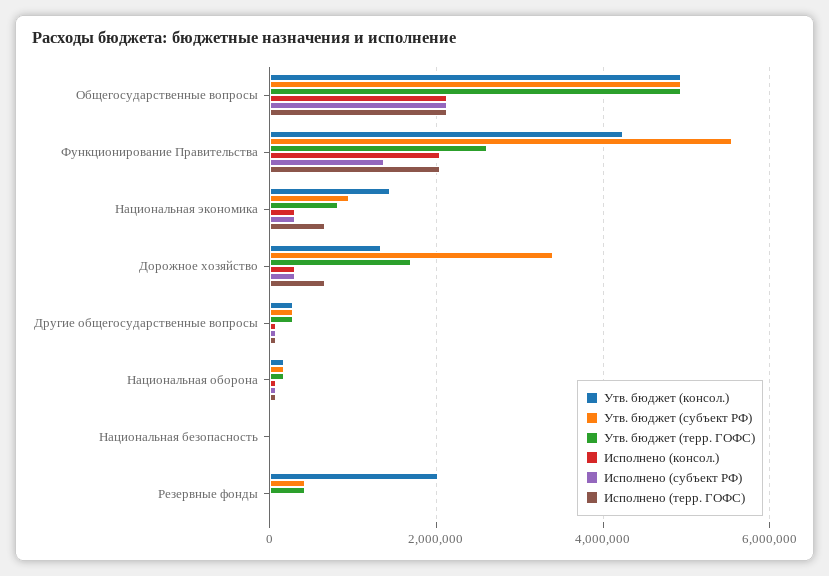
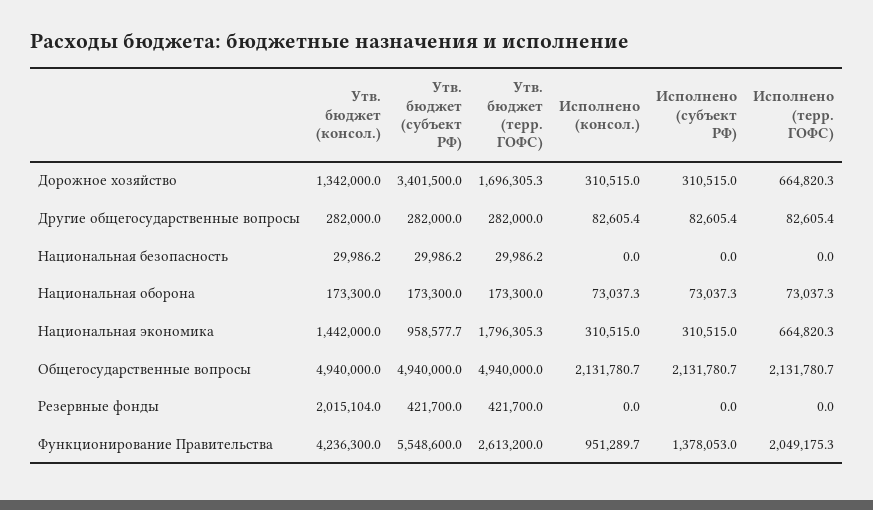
  {
    "Утв. бюджет (консол.)": {
      "Общегосударственные вопросы": 4940000,
      "Функционирование Правительства": 4236300,
      "Национальная экономика": 1442000,
      "Дорожное хозяйство": 1342000,
      "Другие общегосударственные вопросы": 282000,
      "Национальная оборона": 173300,
      "Национальная безопасность": 29986.2,
      "Резервные фонды": 2015104
    },
    "Утв. бюджет (субъект РФ)": {
      "Общегосударственные вопросы": 4940000,
      "Функционирование Правительства": 5548600,
      "Национальная экономика": 958577.7,
      "Дорожное хозяйство": 3401500,
      "Другие общегосударственные вопросы": 282000,
      "Национальная оборона": 173300,
      "Национальная безопасность": 29986.2,
      "Резервные фонды": 421700
    },
    "Утв. бюджет (терр. ГОФС)": {
      "Общегосударственные вопросы": 4940000,
      "Функционирование Правительства": 2613200,
-     "Национальная экономика": 800000,
+     "Национальная экономика": 1796305.3,
      "Дорожное хозяйство": 1696305.3,
      "Другие общегосударственные вопросы": 282000,
      "Национальная оборона": 173300,
      "Национальная безопасность": 29986.2,
      "Резервные фонды": 421700
    },
    "Исполнено (консол.)": {
      "Общегосударственные вопросы": 2131780.7,
-     "Функционирование Правительства": 2000000,
+     "Функционирование Правительства": 951289.7,
      "Национальная экономика": 310515,
      "Дорожное хозяйство": 310515,
      "Другие общегосударственные вопросы": 82605.4,
      "Национальная оборона": 73037.3,
      "Национальная безопасность": 0,
      "Резервные фонды": 0
    },
    "Исполнено (субъект РФ)": {
      "Общегосударственные вопросы": 2131780.7,
      "Функционирование Правительства": 1378053,
      "Национальная экономика": 310515,
      "Дорожное хозяйство": 310515,
      "Другие общегосударственные вопросы": 82605.4,
      "Национальная оборона": 73037.3,
      "Национальная безопасность": 0,
      "Резервные фонды": 0
    },
    "Исполнено (терр. ГОФС)": {
      "Общегосударственные вопросы": 2131780.7,
      "Функционирование Правительства": 2049175.3,
      "Национальная экономика": 664820.3,
      "Дорожное хозяйство": 664820.3,
      "Другие общегосударственные вопросы": 82605.4,
      "Национальная оборона": 73037.3,
      "Национальная безопасность": 0,
      "Резервные фонды": 0
    }
  }

